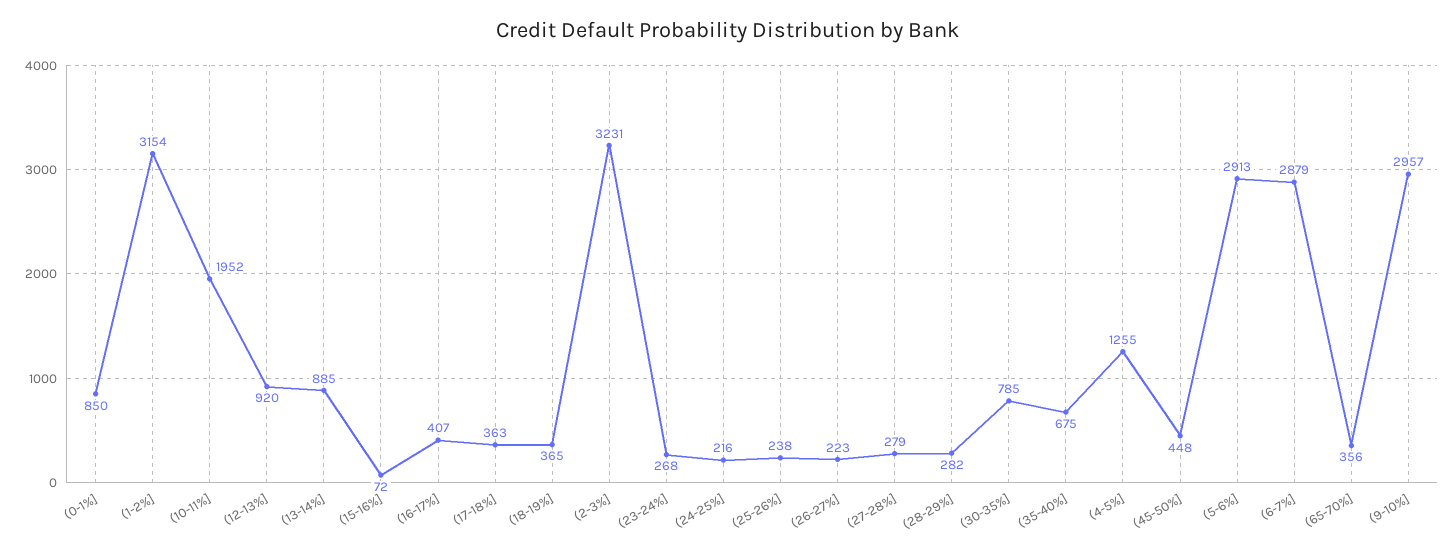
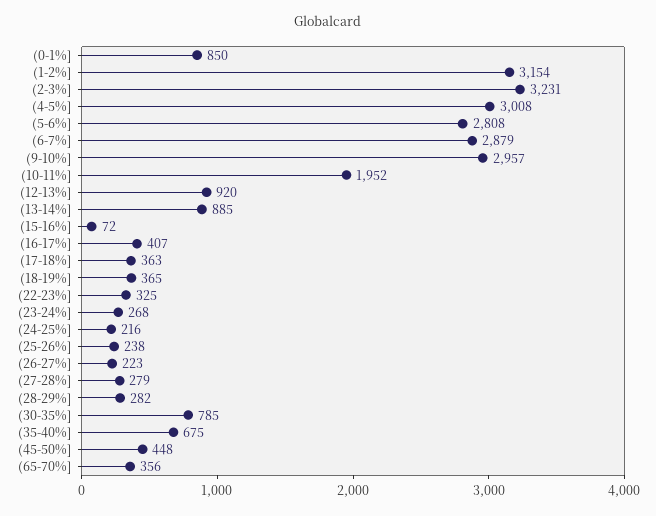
  {
    "(0-1%]": 850,
    "(1-2%]": 3154,
    "(10-11%]": 1952,
    "(12-13%]": 920,
    "(13-14%]": 885,
    "(15-16%]": 72,
    "(16-17%]": 407,
    "(17-18%]": 363,
    "(18-19%]": 365,
    "(2-3%]": 3231,
    "(23-24%]": 268,
    "(24-25%]": 216,
    "(25-26%]": 238,
    "(26-27%]": 223,
    "(27-28%]": 279,
    "(28-29%]": 282,
    "(30-35%]": 785,
    "(35-40%]": 675,
-   "(4-5%]": 1255,
+   "(4-5%]": 3008,
    "(45-50%]": 448,
-   "(5-6%]": 2913,
+   "(5-6%]": 2808,
    "(6-7%]": 2879,
    "(65-70%]": 356,
-   "(9-10%]": 2957
+   "(9-10%]": 2957,
+   "(22-23%]": 325
  }

